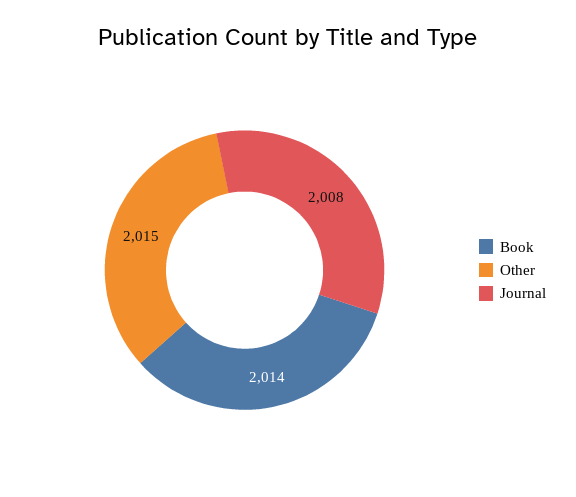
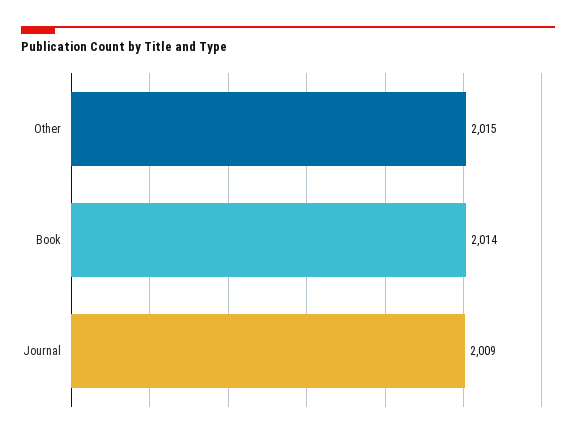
  {
    "Book": 2014,
    "Other": 2015,
-   "Journal": 2008
+   "Journal": 2009
  }

